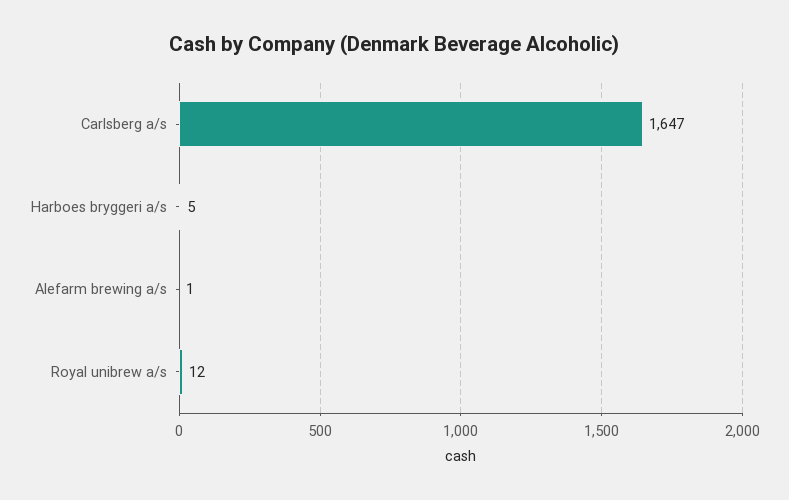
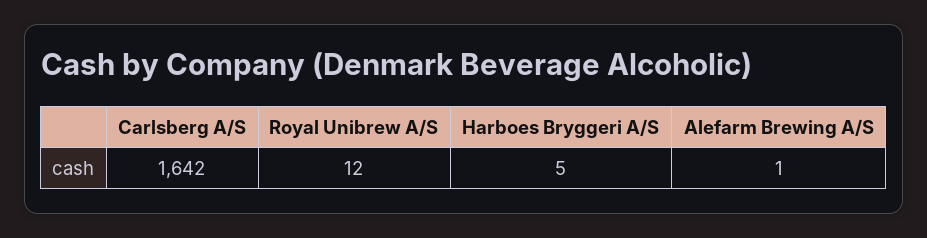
  {
-   "Carlsberg a/s": 1647,
+   "Carlsberg a/s": 1642,
    "Harboes bryggeri a/s": 5,
    "Alefarm brewing a/s": 1,
    "Royal unibrew a/s": 12
  }

